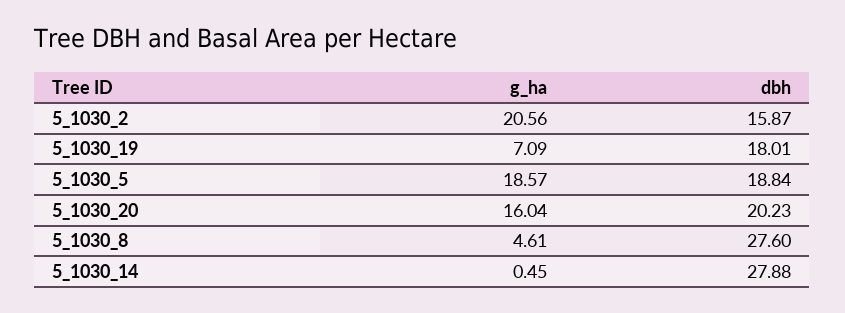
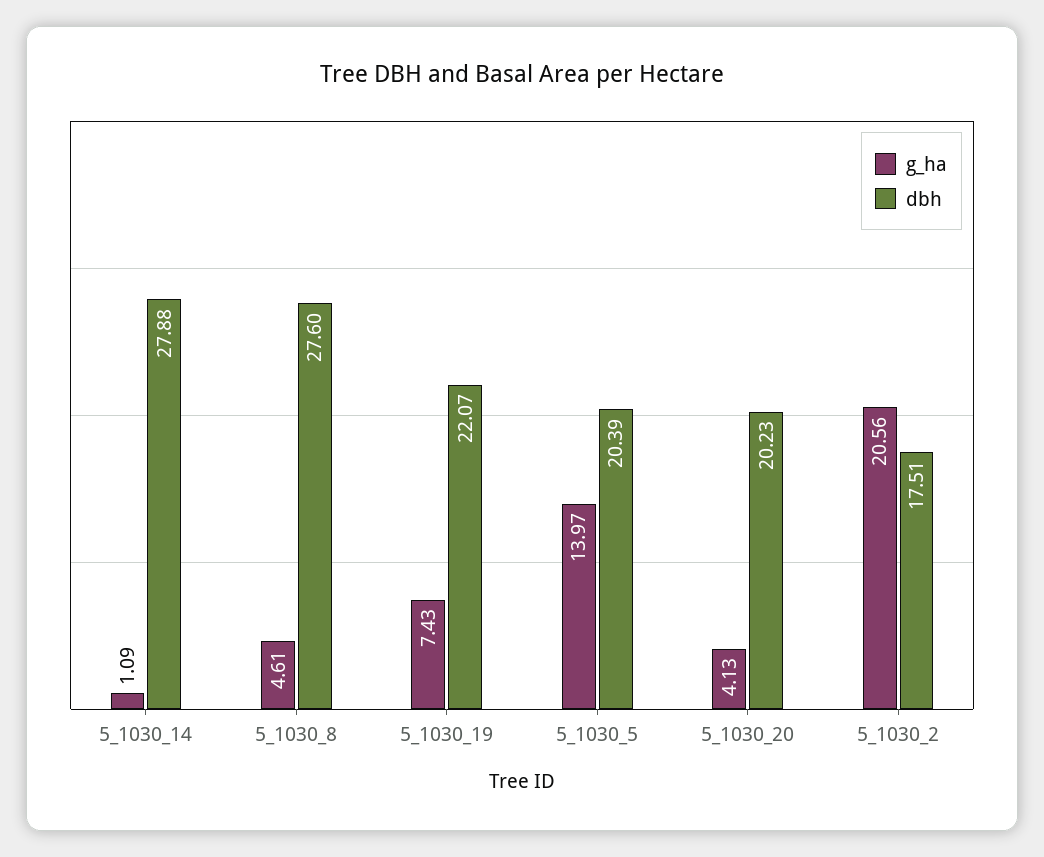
  {
    "g_ha": {
      "5_1030_2": 20.56,
-     "5_1030_19": 7.09,
+     "5_1030_19": 7.43,
-     "5_1030_5": 18.57,
+     "5_1030_5": 13.97,
-     "5_1030_20": 16.04,
+     "5_1030_20": 4.13,
      "5_1030_8": 4.61,
-     "5_1030_14": 0.45
+     "5_1030_14": 1.09
    },
    "dbh": {
-     "5_1030_2": 15.87,
+     "5_1030_2": 17.51,
-     "5_1030_19": 18.01,
+     "5_1030_19": 22.07,
-     "5_1030_5": 18.84,
+     "5_1030_5": 20.39,
      "5_1030_20": 20.23,
      "5_1030_8": 27.6,
      "5_1030_14": 27.88
    }
  }

